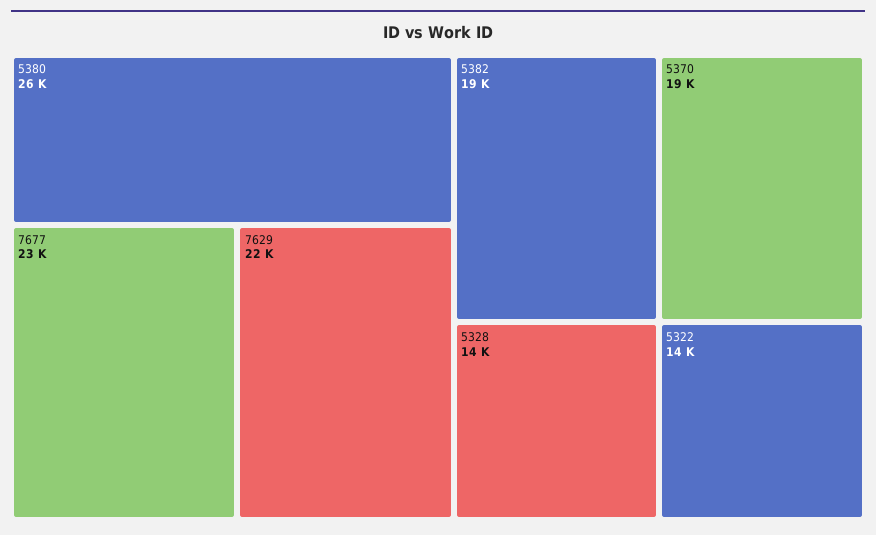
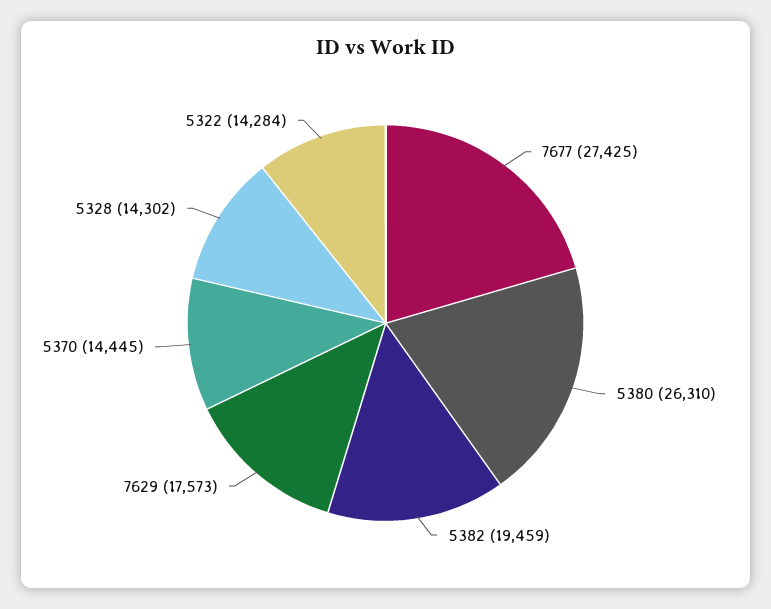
  {
    "5380": 26310,
-   "7677": 23000,
+   "7677": 27425,
-   "7629": 22000,
+   "7629": 17573,
    "5382": 19459,
-   "5370": 19000,
+   "5370": 14445,
    "5328": 14302,
    "5322": 14284
  }

